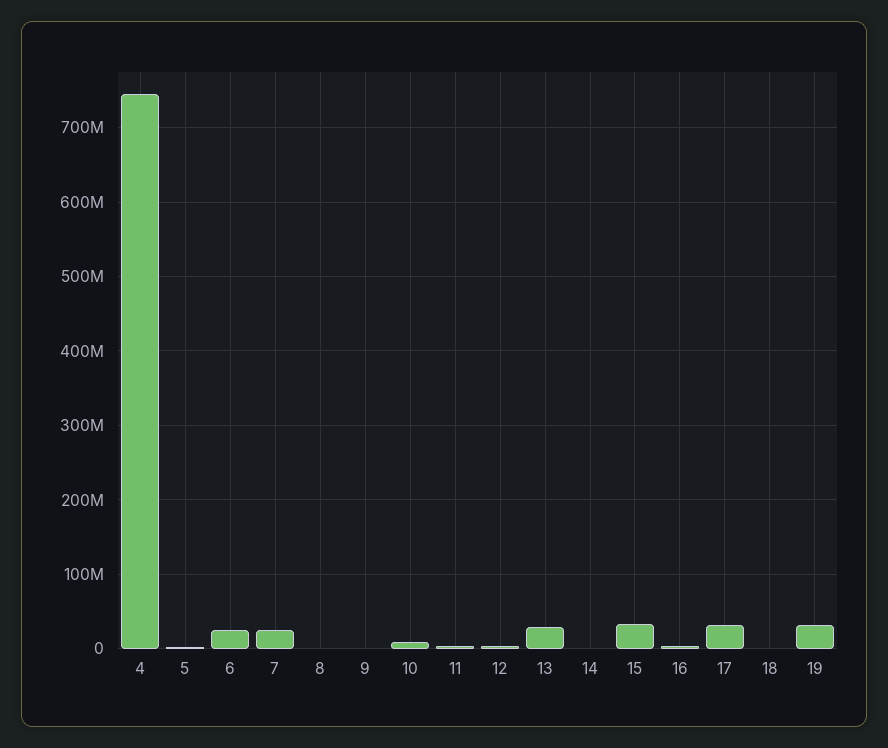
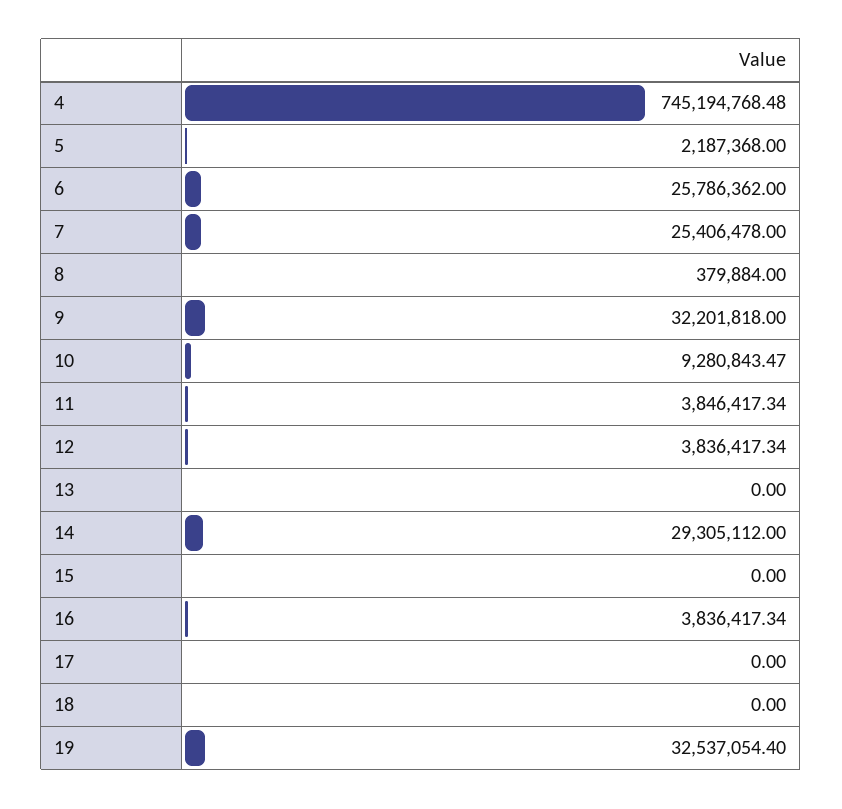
  {
    "4": 745194768.48,
    "5": 2187368,
    "6": 25786362,
    "7": 25406478,
    "8": 379884,
-   "9": 0,
+   "9": 32201818,
    "10": 9280843.47,
    "11": 3846417.34,
    "12": 3836417.34,
-   "13": 30000000,
+   "13": 0,
-   "14": 0,
+   "14": 29305112,
-   "15": 30000000,
+   "15": 0,
    "16": 3836417.34,
-   "17": 30000000,
+   "17": 0,
    "18": 0,
    "19": 32537054.4
  }

